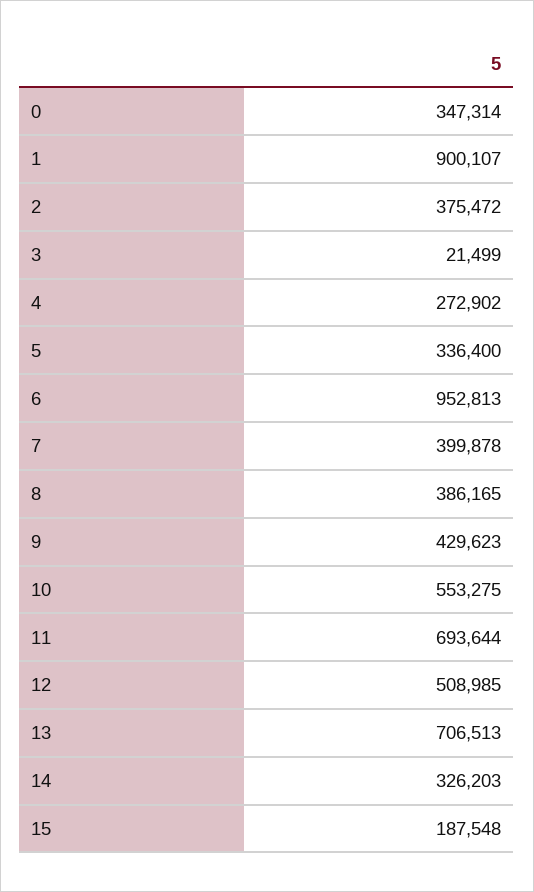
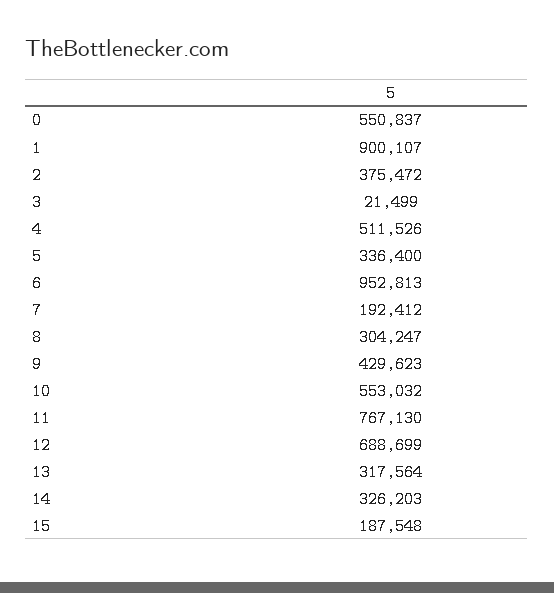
  {
-   "0": 347314,
+   "0": 550837,
    "1": 900107,
    "2": 375472,
    "3": 21499,
-   "4": 272902,
+   "4": 511526,
    "5": 336400,
    "6": 952813,
-   "7": 399878,
+   "7": 192412,
-   "8": 386165,
+   "8": 304247,
    "9": 429623,
-   "10": 553275,
+   "10": 553032,
-   "11": 693644,
+   "11": 767130,
-   "12": 508985,
+   "12": 688699,
-   "13": 706513,
+   "13": 317564,
    "14": 326203,
    "15": 187548
  }

